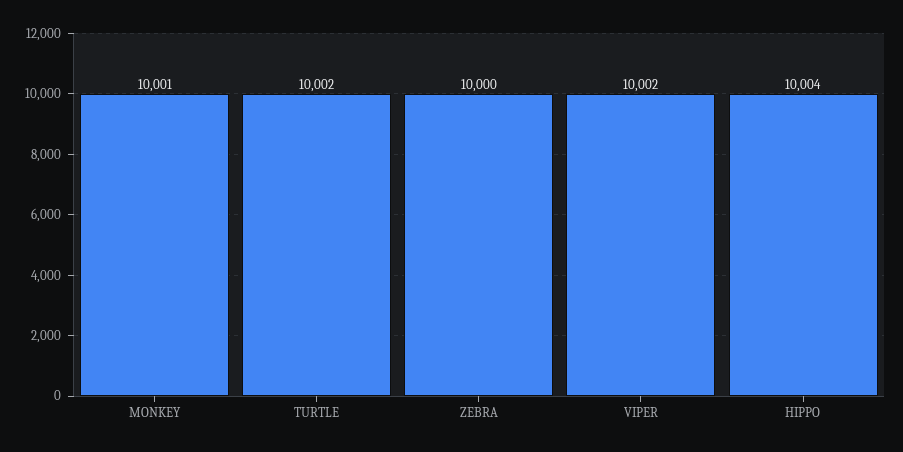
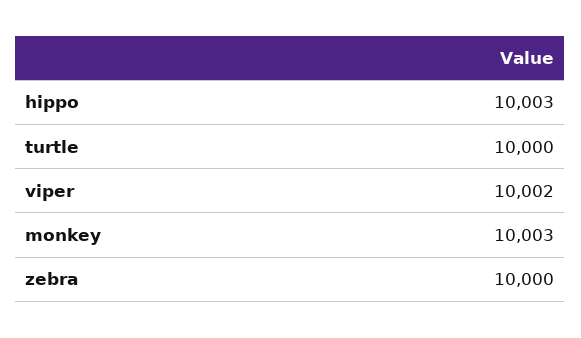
  {
-   "MONKEY": 10001,
+   "MONKEY": 10003,
-   "TURTLE": 10002,
+   "TURTLE": 10000,
    "ZEBRA": 10000,
    "VIPER": 10002,
-   "HIPPO": 10004
+   "HIPPO": 10003
  }

